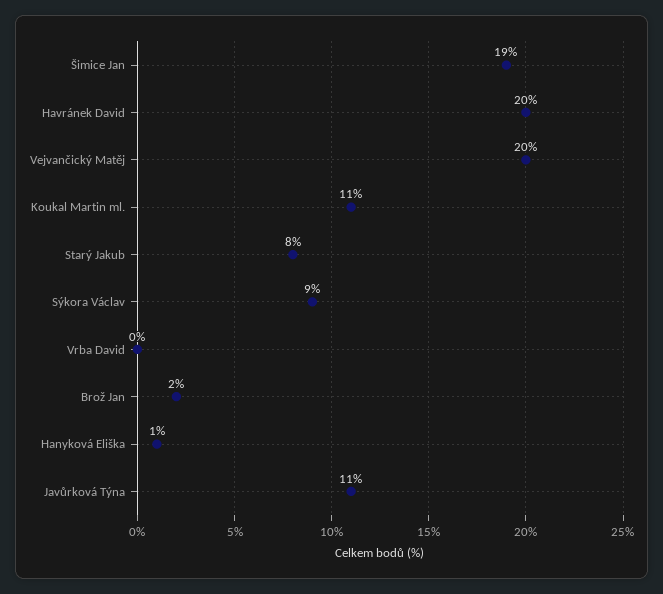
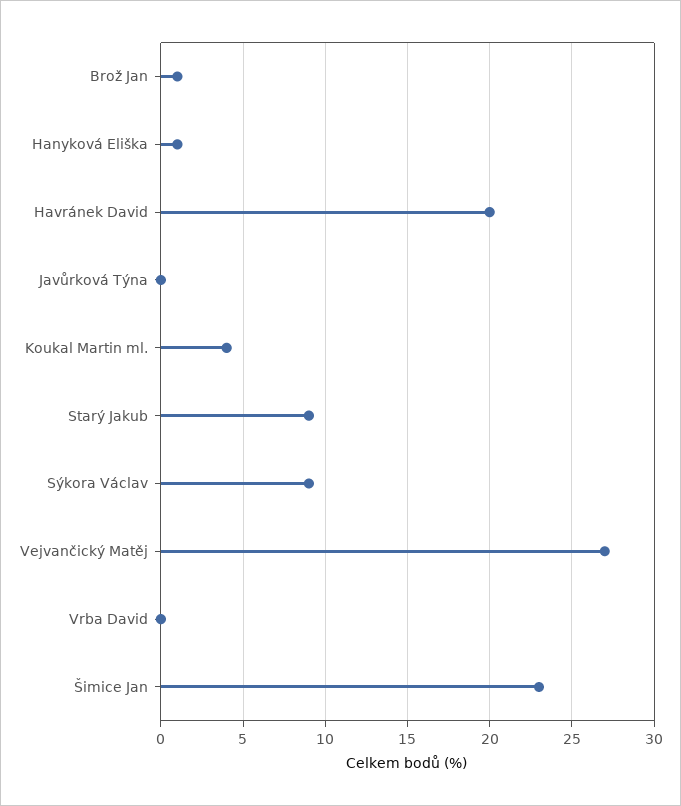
  {
-   "Šimice Jan": 19,
+   "Šimice Jan": 23,
    "Havránek David": 20,
-   "Vejvančický Matěj": 20,
+   "Vejvančický Matěj": 27,
-   "Koukal Martin ml.": 11,
+   "Koukal Martin ml.": 4,
-   "Starý Jakub": 8,
+   "Starý Jakub": 9,
    "Sýkora Václav": 9,
    "Vrba David": 0,
-   "Brož Jan": 2,
+   "Brož Jan": 1,
    "Hanyková Eliška": 1,
-   "Javůrková Týna": 11
+   "Javůrková Týna": 0
  }

